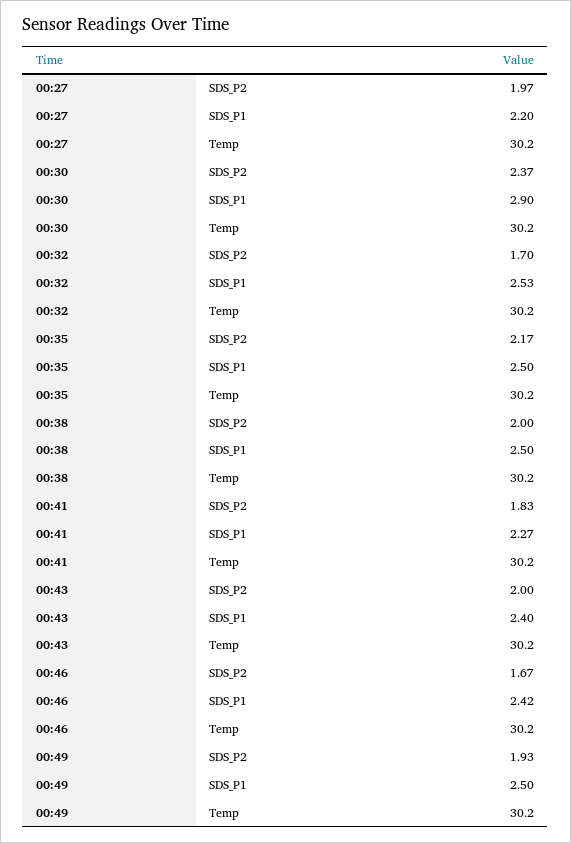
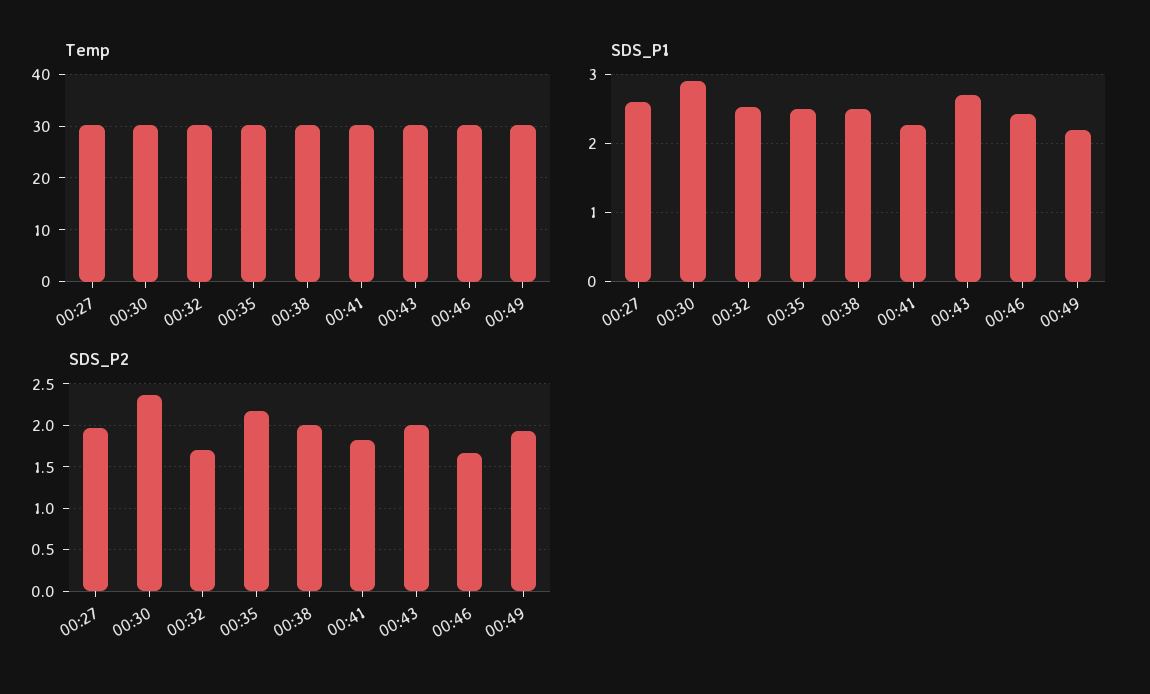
  {
    "SDS_P2": {
      "00:27": 1.97,
      "00:30": 2.37,
      "00:32": 1.7,
      "00:35": 2.17,
      "00:38": 2,
      "00:41": 1.83,
      "00:43": 2,
      "00:46": 1.67,
      "00:49": 1.93
    },
    "SDS_P1": {
-     "00:27": 2.2,
+     "00:27": 2.6,
      "00:30": 2.9,
      "00:32": 2.53,
      "00:35": 2.5,
      "00:38": 2.5,
      "00:41": 2.27,
-     "00:43": 2.4,
+     "00:43": 2.7,
      "00:46": 2.42,
-     "00:49": 2.5
+     "00:49": 2.2
    },
    "Temp": {
      "00:27": 30.2,
      "00:30": 30.2,
      "00:32": 30.2,
      "00:35": 30.2,
      "00:38": 30.2,
      "00:41": 30.2,
      "00:43": 30.2,
      "00:46": 30.2,
      "00:49": 30.2
    }
  }

